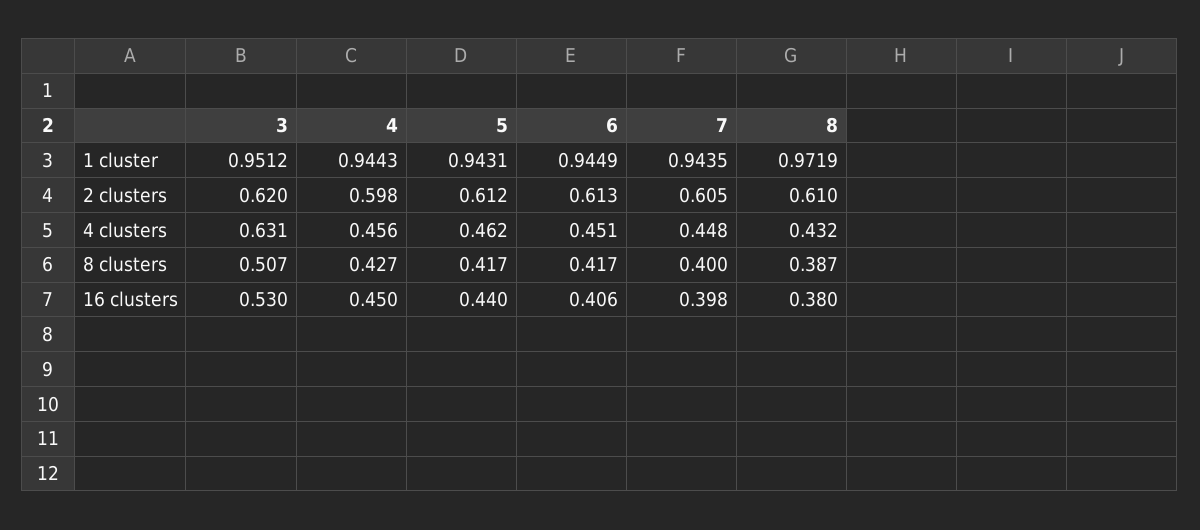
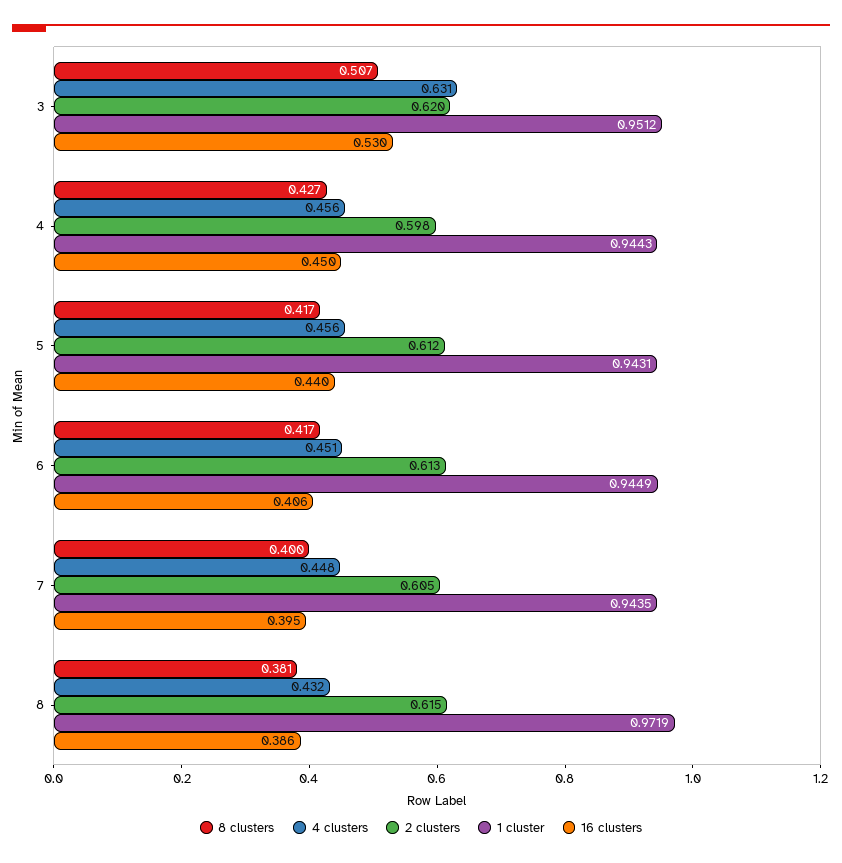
  {
    "1 cluster": {
      "3": 0.9512,
      "4": 0.9443,
      "5": 0.9431,
      "6": 0.9449,
      "7": 0.9435,
      "8": 0.9719
    },
    "2 clusters": {
      "3": 0.62,
      "4": 0.598,
      "5": 0.612,
      "6": 0.613,
      "7": 0.605,
-     "8": 0.61
+     "8": 0.615
    },
    "4 clusters": {
      "3": 0.631,
      "4": 0.456,
-     "5": 0.462,
+     "5": 0.456,
      "6": 0.451,
      "7": 0.448,
      "8": 0.432
    },
    "8 clusters": {
      "3": 0.507,
      "4": 0.427,
      "5": 0.417,
      "6": 0.417,
      "7": 0.4,
-     "8": 0.387
+     "8": 0.381
    },
    "16 clusters": {
      "3": 0.53,
      "4": 0.45,
      "5": 0.44,
      "6": 0.406,
-     "7": 0.398,
+     "7": 0.395,
-     "8": 0.38
+     "8": 0.386
    }
  }

